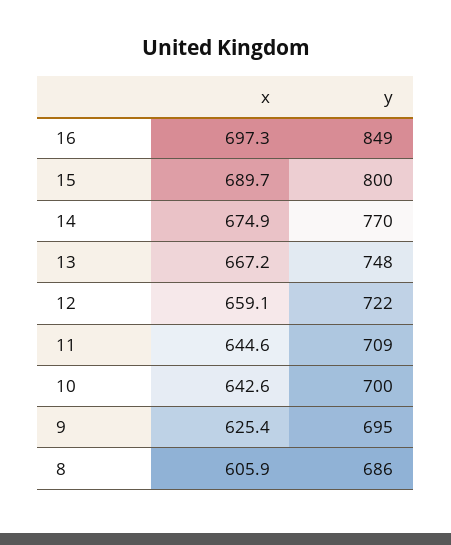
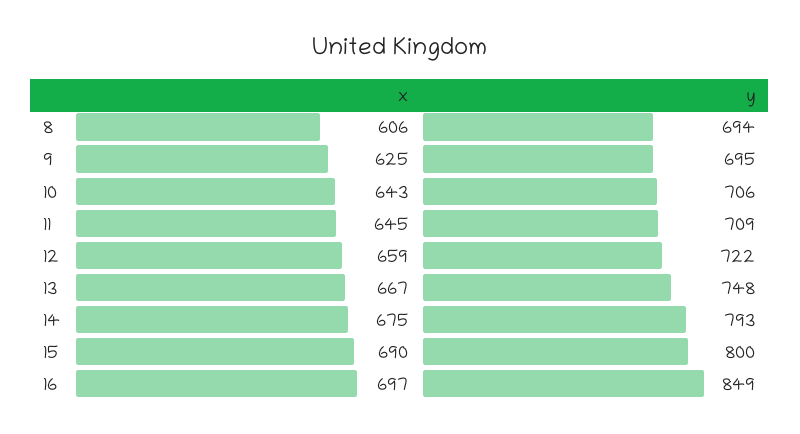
  {
    "x": {
      "16": 697.3,
      "15": 689.7,
      "14": 674.9,
      "13": 667.2,
      "12": 659.1,
      "11": 644.6,
      "10": 642.6,
      "9": 625.4,
      "8": 605.9
    },
    "y": {
      "16": 849,
      "15": 800,
-     "14": 770,
+     "14": 793,
      "13": 748,
      "12": 722,
      "11": 709,
-     "10": 700,
+     "10": 706,
      "9": 695,
-     "8": 686
+     "8": 694
    }
  }

